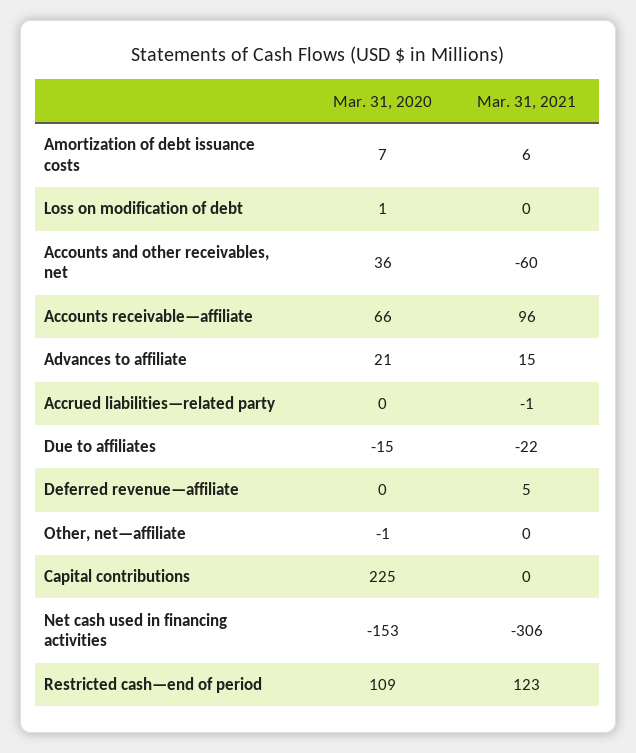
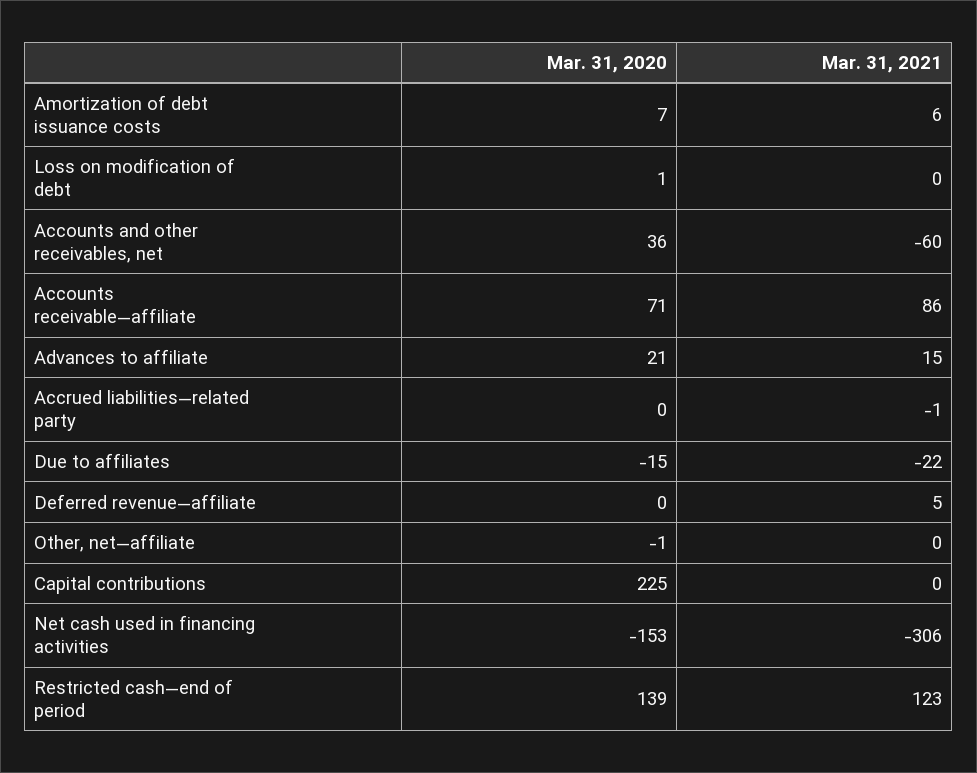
  {
    "Mar. 31, 2020": {
      "Amortization of debt issuance costs": 7,
      "Loss on modification of debt": 1,
      "Accounts and other receivables, net": 36,
-     "Accounts receivable—affiliate": 66,
+     "Accounts receivable—affiliate": 71,
      "Advances to affiliate": 21,
      "Accrued liabilities—related party": 0,
      "Due to affiliates": -15,
      "Deferred revenue—affiliate": 0,
      "Other, net—affiliate": -1,
      "Capital contributions": 225,
      "Net cash used in financing activities": -153,
-     "Restricted cash—end of period": 109
+     "Restricted cash—end of period": 139
    },
    "Mar. 31, 2021": {
      "Amortization of debt issuance costs": 6,
      "Loss on modification of debt": 0,
      "Accounts and other receivables, net": -60,
-     "Accounts receivable—affiliate": 96,
+     "Accounts receivable—affiliate": 86,
      "Advances to affiliate": 15,
      "Accrued liabilities—related party": -1,
      "Due to affiliates": -22,
      "Deferred revenue—affiliate": 5,
      "Other, net—affiliate": 0,
      "Capital contributions": 0,
      "Net cash used in financing activities": -306,
      "Restricted cash—end of period": 123
    }
  }

